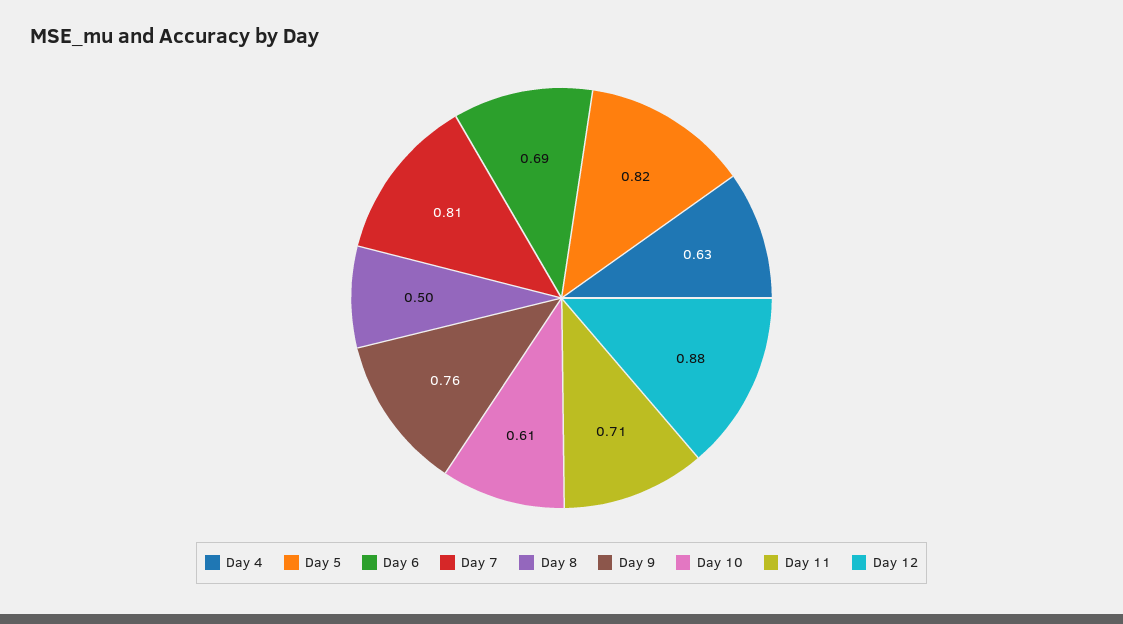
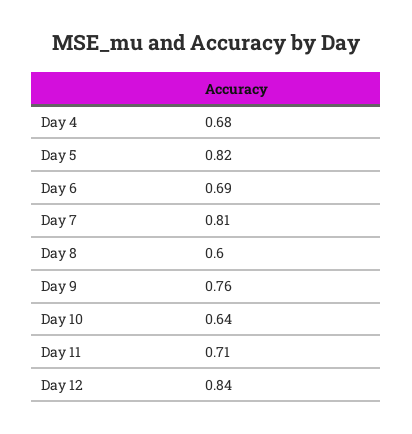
  {
-   "Day 4": 0.63,
+   "Day 4": 0.68,
    "Day 5": 0.82,
    "Day 6": 0.69,
    "Day 7": 0.81,
-   "Day 8": 0.5,
+   "Day 8": 0.6,
    "Day 9": 0.76,
-   "Day 10": 0.61,
+   "Day 10": 0.64,
    "Day 11": 0.71,
-   "Day 12": 0.88
+   "Day 12": 0.84
  }

